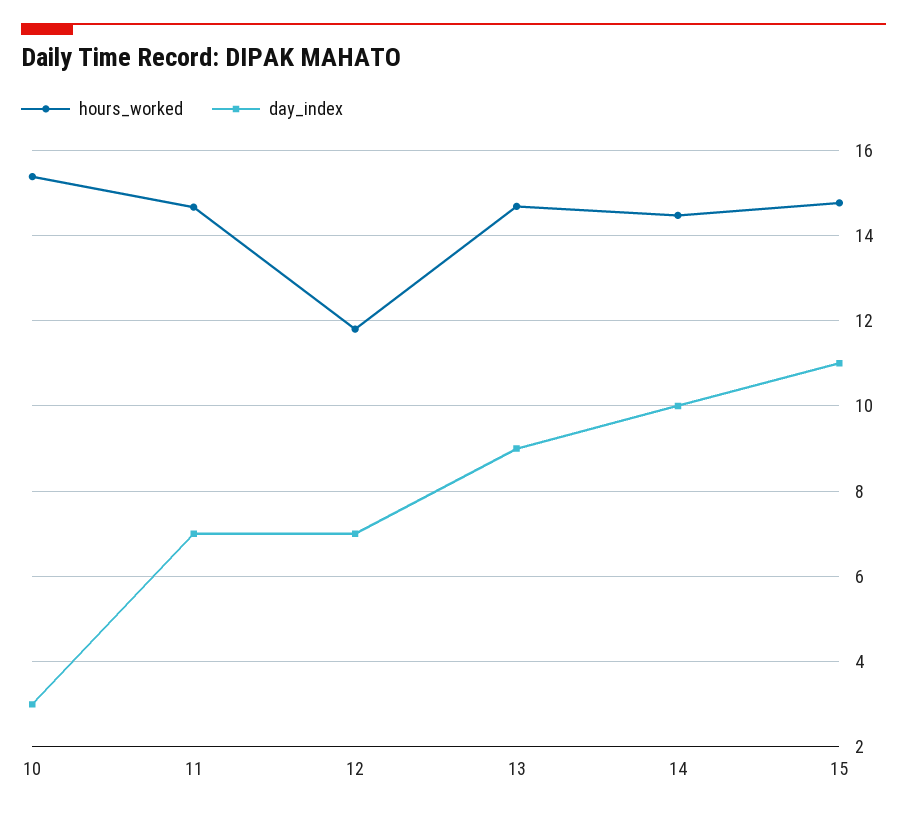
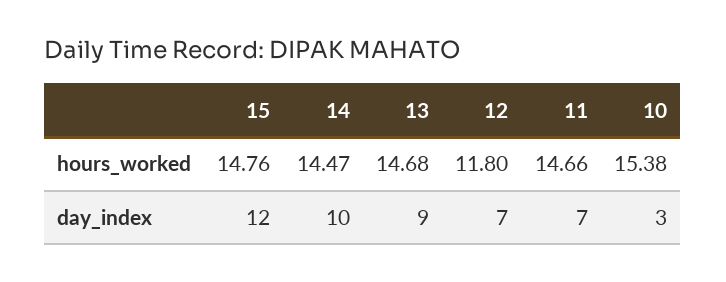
  {
    "hours_worked": {
      "10": 15.38,
      "11": 14.66,
      "12": 11.8,
      "13": 14.68,
      "14": 14.47,
      "15": 14.76
    },
    "day_index": {
      "10": 3,
      "11": 7,
      "12": 7,
      "13": 9,
      "14": 10,
-     "15": 11
+     "15": 12
    }
  }

